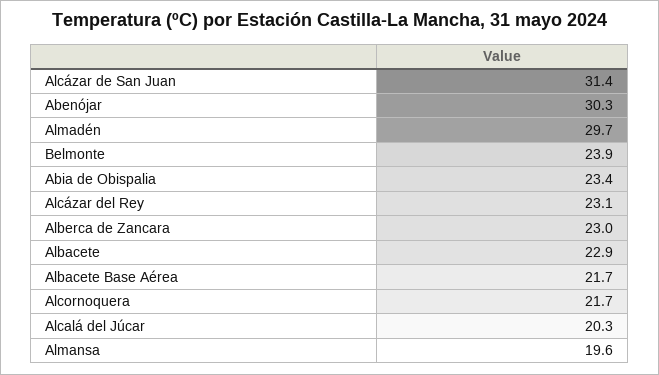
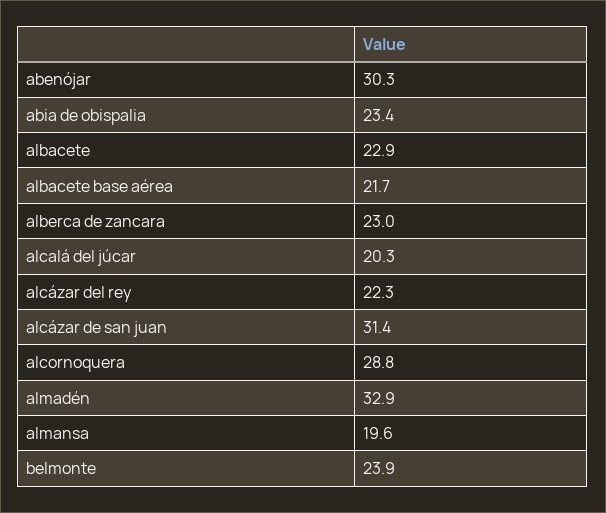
  {
    "Alcázar de San Juan": 31.4,
    "Abenójar": 30.3,
-   "Almadén": 29.7,
+   "Almadén": 32.9,
    "Belmonte": 23.9,
    "Abia de Obispalia": 23.4,
-   "Alcázar del Rey": 23.1,
+   "Alcázar del Rey": 22.3,
    "Alberca de Zancara": 23,
    "Albacete": 22.9,
    "Albacete Base Aérea": 21.7,
-   "Alcornoquera": 21.7,
+   "Alcornoquera": 28.8,
    "Alcalá del Júcar": 20.3,
    "Almansa": 19.6
  }

